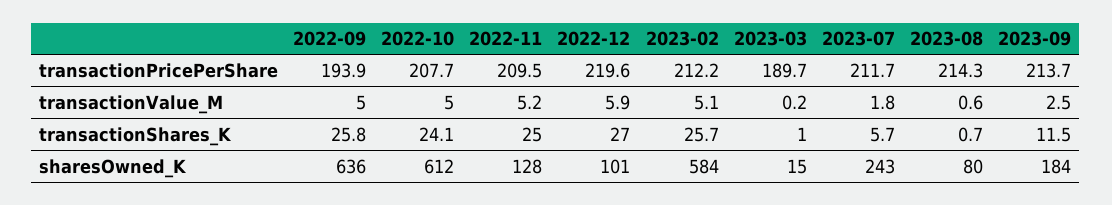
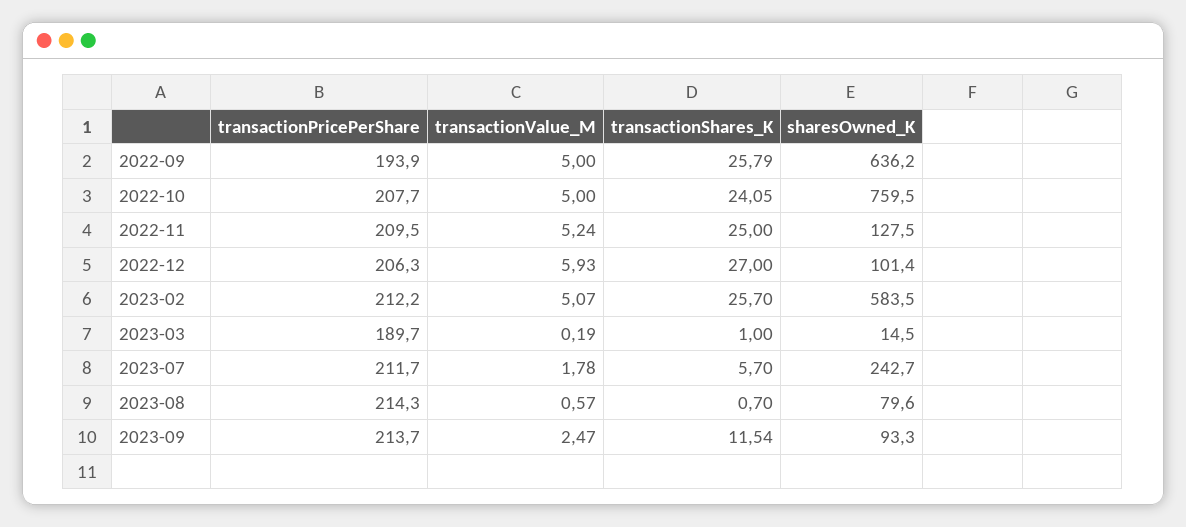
  {
    "2022-09": {
      "transactionPricePerShare": 193.9,
      "transactionValue_M": 5,
      "transactionShares_K": 25.79,
      "sharesOwned_K": 636.2
    },
    "2022-10": {
      "transactionPricePerShare": 207.7,
      "transactionValue_M": 5,
      "transactionShares_K": 24.05,
-     "sharesOwned_K": 612
+     "sharesOwned_K": 759.5
    },
    "2022-11": {
      "transactionPricePerShare": 209.5,
      "transactionValue_M": 5.24,
      "transactionShares_K": 25,
      "sharesOwned_K": 127.5
    },
    "2022-12": {
-     "transactionPricePerShare": 219.6,
+     "transactionPricePerShare": 206.3,
      "transactionValue_M": 5.93,
      "transactionShares_K": 27,
      "sharesOwned_K": 101.4
    },
    "2023-02": {
      "transactionPricePerShare": 212.2,
      "transactionValue_M": 5.07,
      "transactionShares_K": 25.7,
      "sharesOwned_K": 583.5
    },
    "2023-03": {
      "transactionPricePerShare": 189.7,
      "transactionValue_M": 0.19,
      "transactionShares_K": 1,
      "sharesOwned_K": 14.5
    },
    "2023-07": {
      "transactionPricePerShare": 211.7,
      "transactionValue_M": 1.78,
      "transactionShares_K": 5.7,
      "sharesOwned_K": 242.7
    },
    "2023-08": {
      "transactionPricePerShare": 214.3,
      "transactionValue_M": 0.57,
      "transactionShares_K": 0.7,
      "sharesOwned_K": 79.6
    },
    "2023-09": {
      "transactionPricePerShare": 213.7,
      "transactionValue_M": 2.47,
      "transactionShares_K": 11.54,
-     "sharesOwned_K": 184
+     "sharesOwned_K": 93.3
    }
  }

